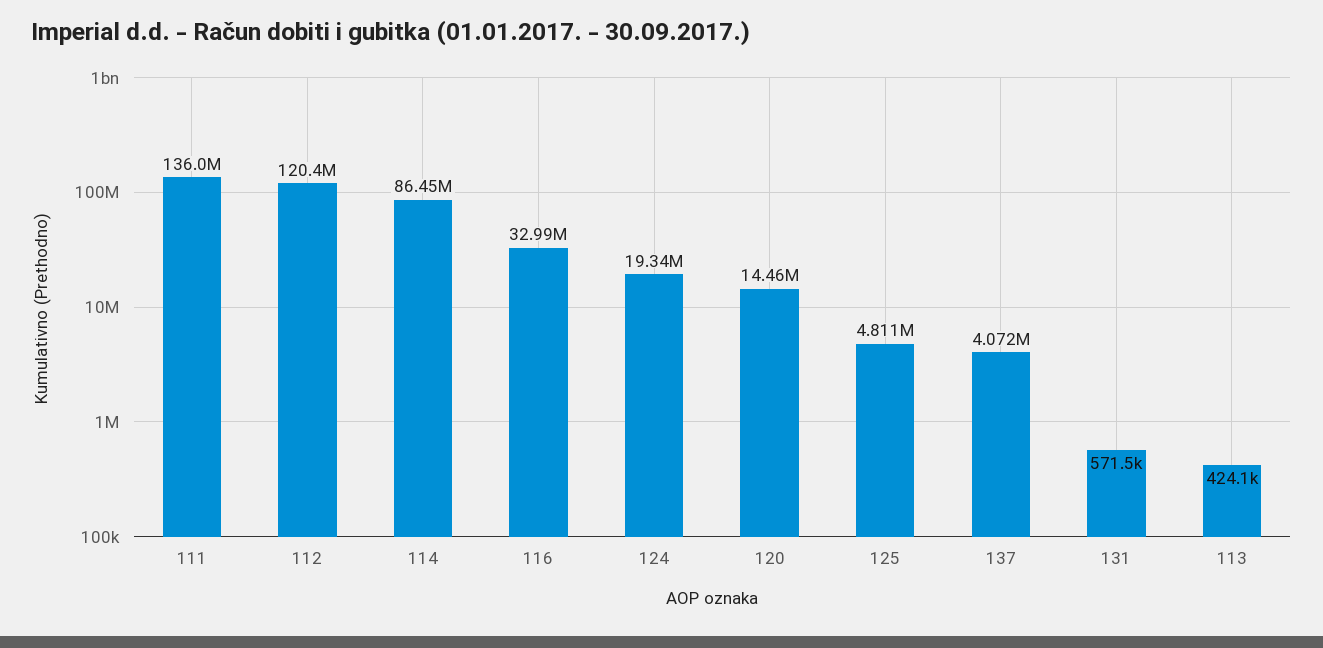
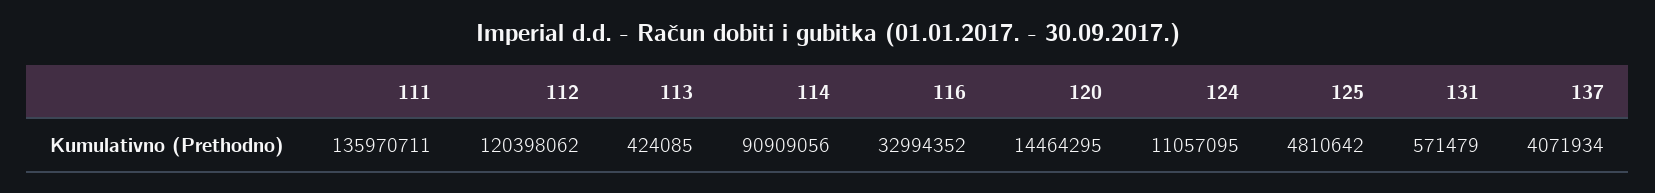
  {
    "111": 135970711,
    "112": 120398062,
-   "114": 86450000,
+   "114": 90909056,
    "116": 32994352,
-   "124": 19340000,
+   "124": 11057095,
    "120": 14464295,
    "125": 4810642,
    "137": 4071934,
    "131": 571479,
    "113": 424085
  }

